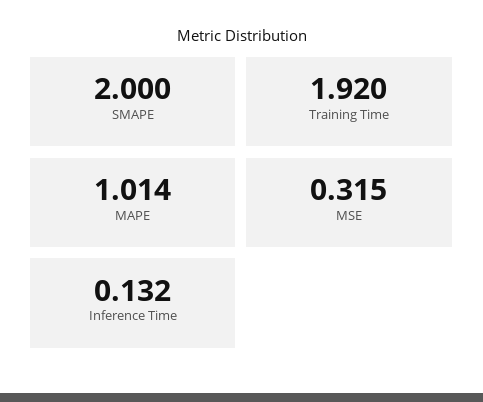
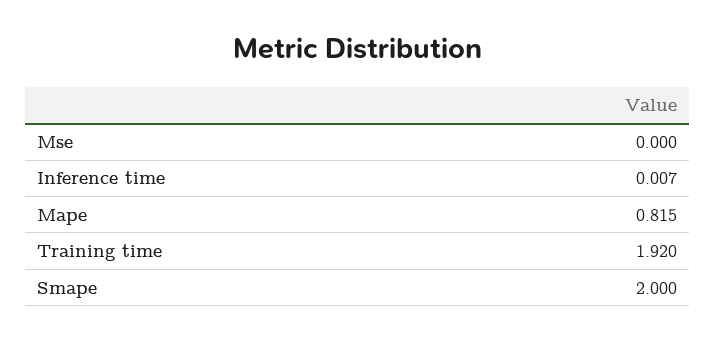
  {
    "SMAPE": 2,
    "Training Time": 1.92,
-   "MAPE": 1.014,
+   "MAPE": 0.815,
-   "MSE": 0.315,
+   "MSE": 0,
-   "Inference Time": 0.132
+   "Inference Time": 0.007
  }

